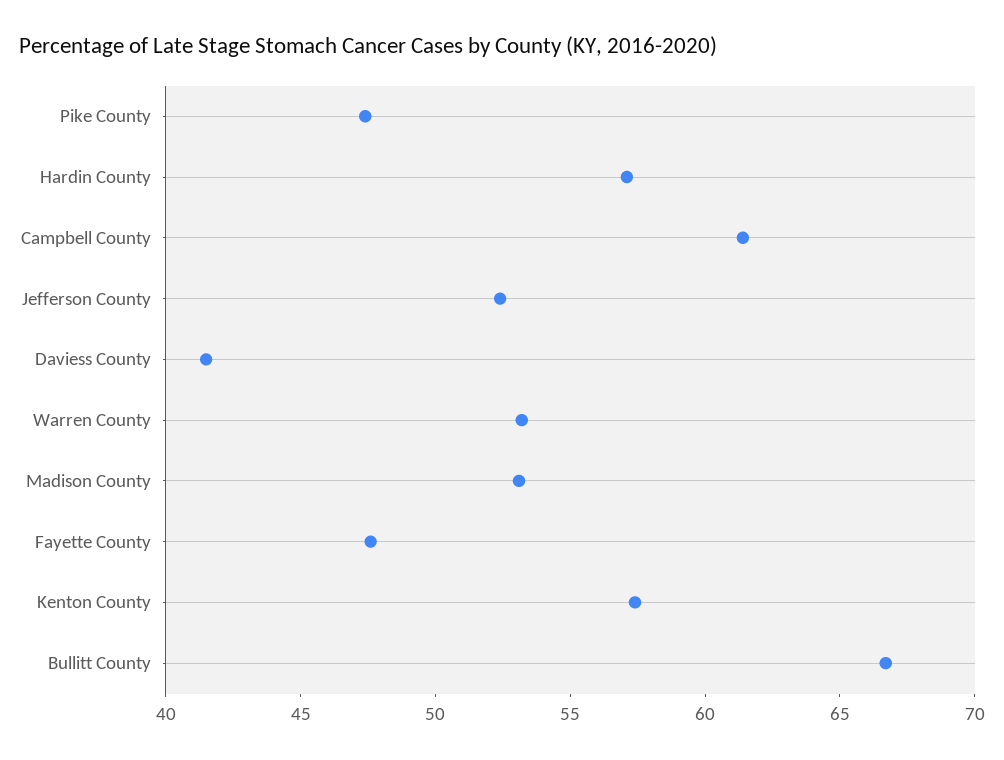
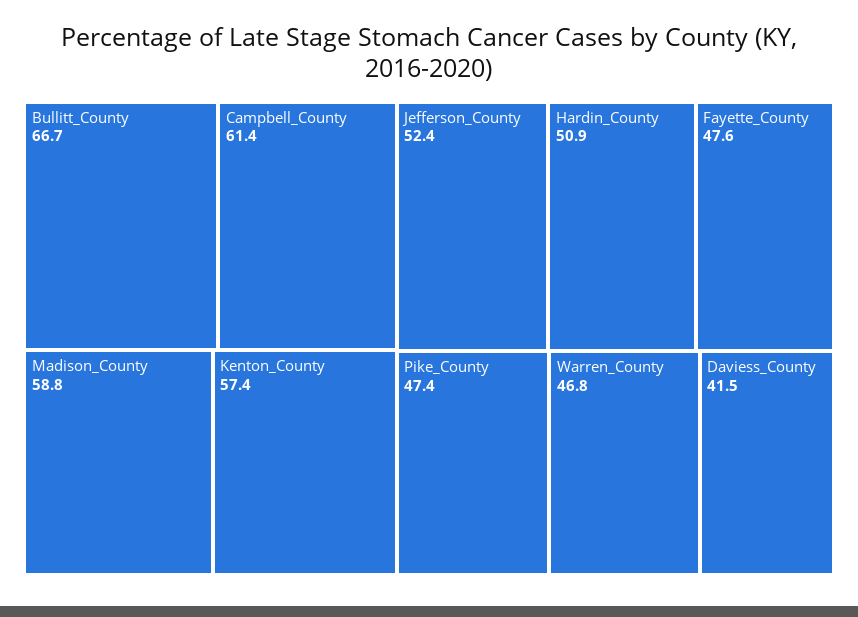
  {
    "Pike County": 47.4,
-   "Hardin County": 57,
+   "Hardin County": 50.9,
    "Campbell County": 61.4,
    "Jefferson County": 52.4,
    "Daviess County": 41.5,
-   "Warren County": 53,
+   "Warren County": 46.8,
-   "Madison County": 53,
+   "Madison County": 58.8,
    "Fayette County": 47.6,
    "Kenton County": 57.4,
    "Bullitt County": 66.7
  }

